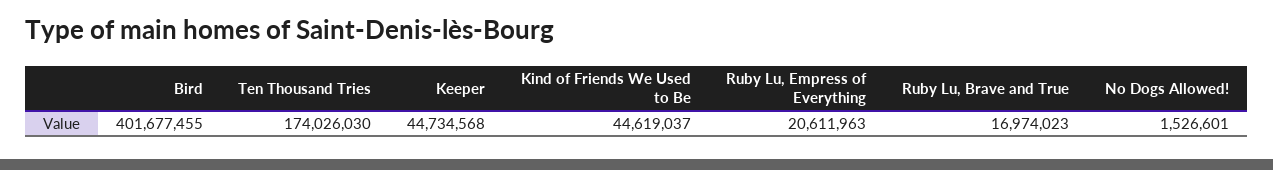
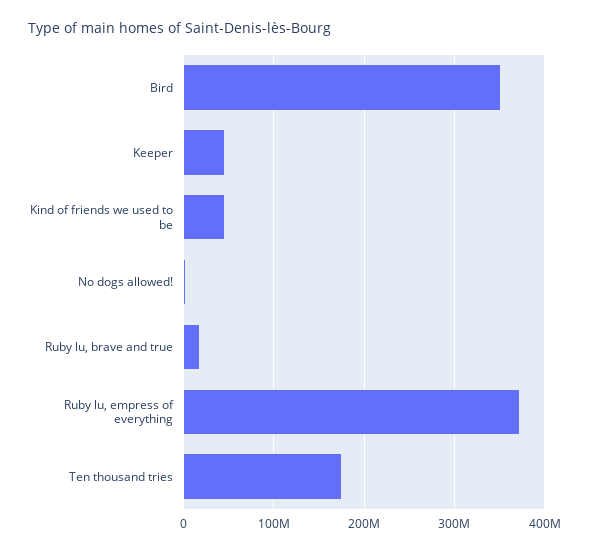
  {
-   "Bird": 401677455,
+   "Bird": 350000000,
    "Ten Thousand Tries": 174026030,
    "Keeper": 44734568,
    "Kind of Friends We Used to Be": 44619037,
-   "Ruby Lu, Empress of Everything": 20611963,
+   "Ruby Lu, Empress of Everything": 370000000,
    "Ruby Lu, Brave and True": 16974023,
    "No Dogs Allowed!": 1526601
  }

